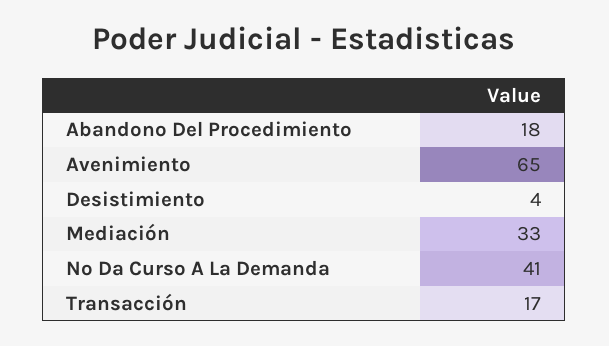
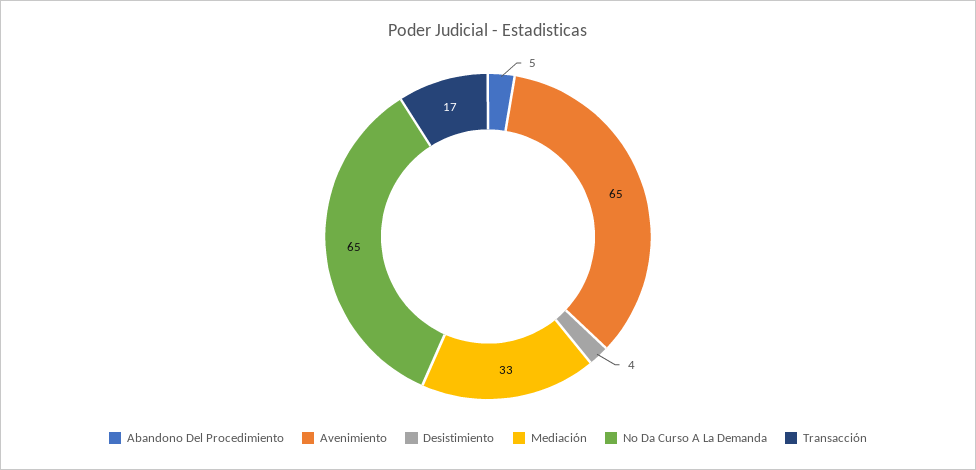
  {
-   "Abandono Del Procedimiento": 18,
+   "Abandono Del Procedimiento": 5,
    "Avenimiento": 65,
    "Desistimiento": 4,
    "Mediación": 33,
-   "No Da Curso A La Demanda": 41,
+   "No Da Curso A La Demanda": 65,
    "Transacción": 17
  }

